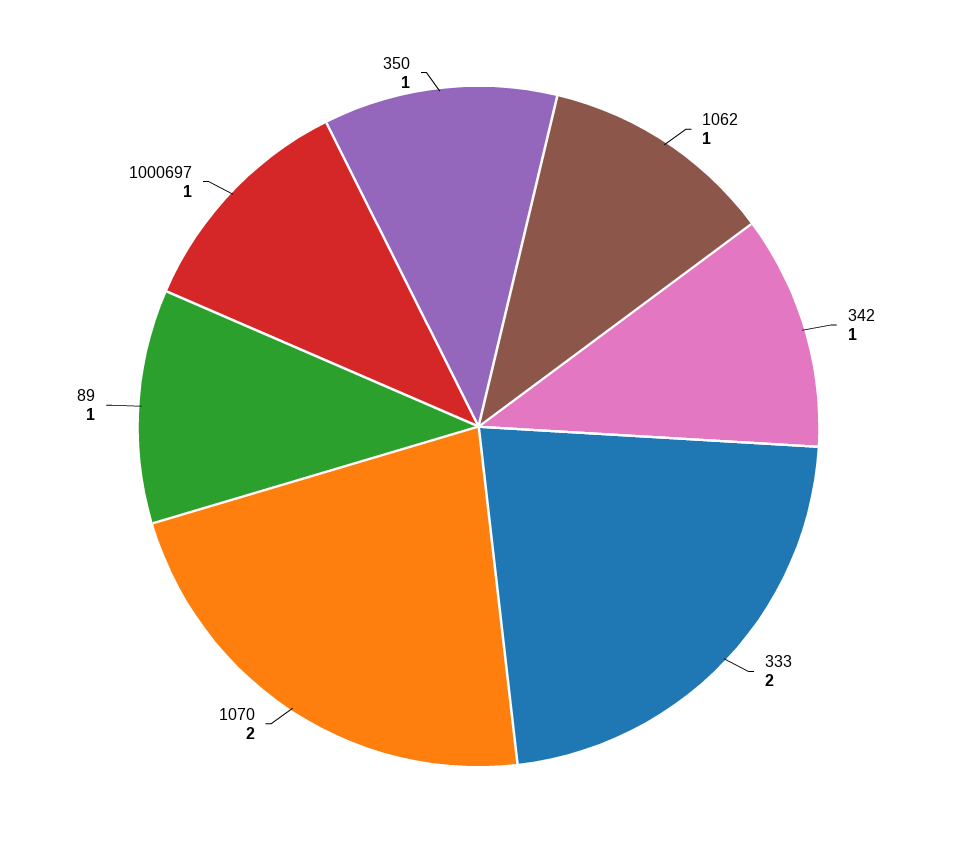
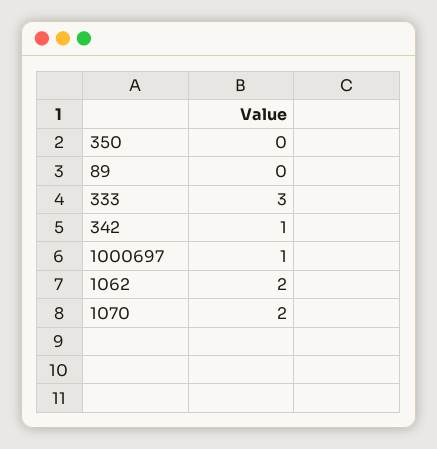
  {
-   "1062": 1,
+   "1062": 2,
    "342": 1,
-   "333": 2,
+   "333": 3,
    "1070": 2,
-   "89": 1,
+   "89": 0,
    "1000697": 1,
-   "350": 1
+   "350": 0
  }

